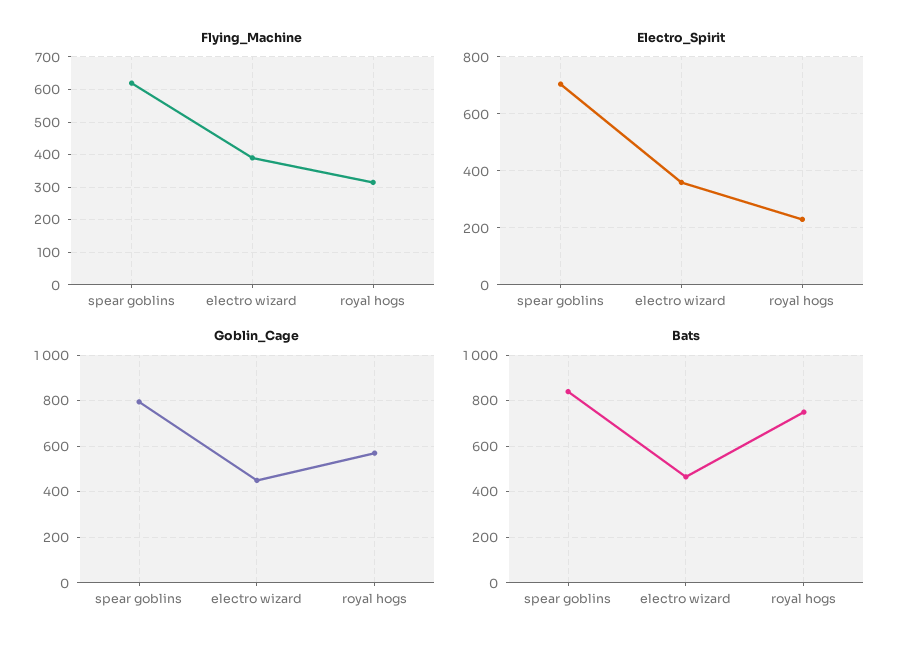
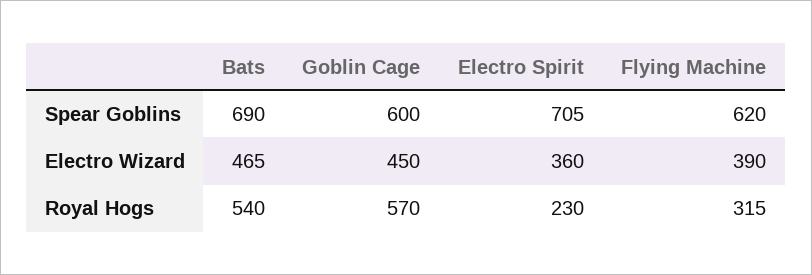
  {
    "Flying_Machine": {
      "spear goblins": 620,
      "electro wizard": 390,
      "royal hogs": 315
    },
    "Electro_Spirit": {
      "spear goblins": 705,
      "electro wizard": 360,
      "royal hogs": 230
    },
    "Goblin_Cage": {
-     "spear goblins": 800,
+     "spear goblins": 600,
      "electro wizard": 450,
      "royal hogs": 570
    },
    "Bats": {
-     "spear goblins": 850,
+     "spear goblins": 690,
      "electro wizard": 465,
-     "royal hogs": 750
+     "royal hogs": 540
    }
  }

